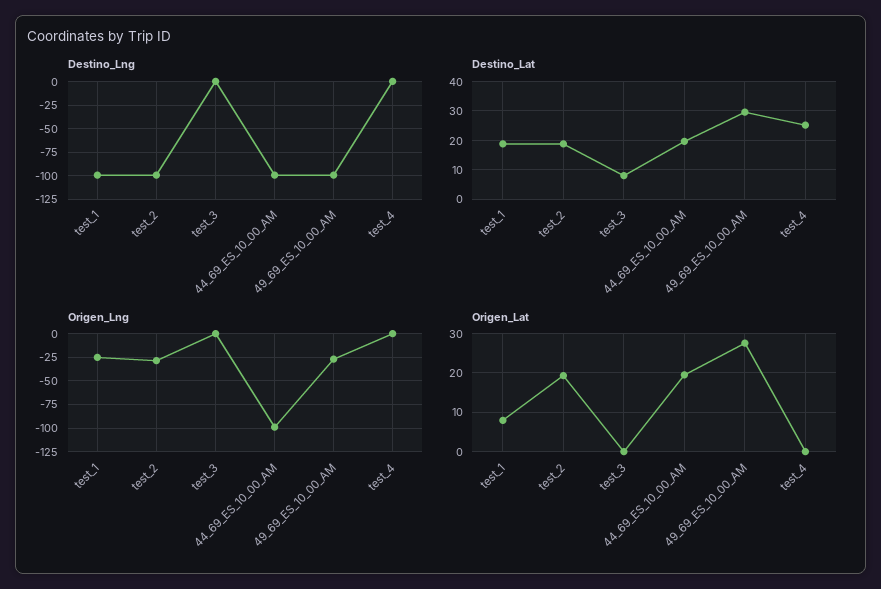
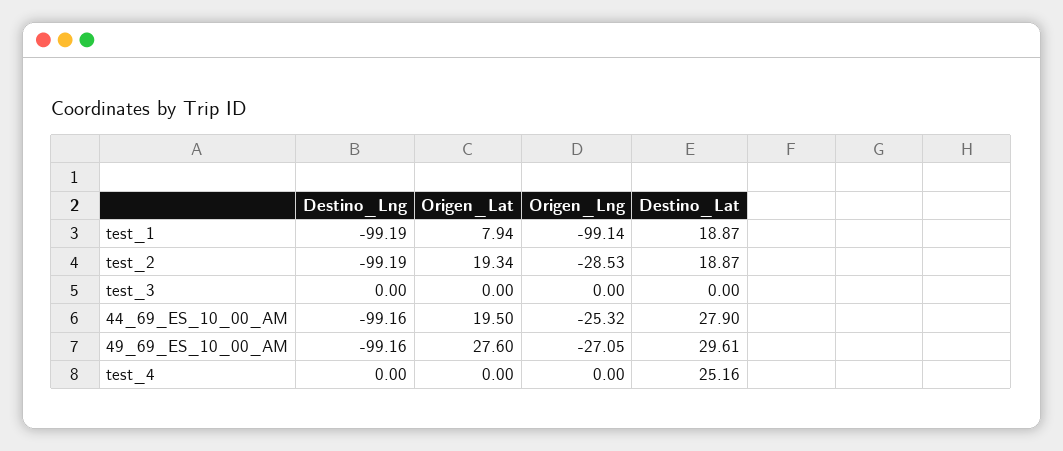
  {
    "Destino_Lng": {
      "test_1": -99.19,
      "test_2": -99.19,
      "test_3": 0,
      "44_69_ES_10_00_AM": -99.16,
      "49_69_ES_10_00_AM": -99.16,
      "test_4": 0
    },
    "Destino_Lat": {
      "test_1": 18.87,
      "test_2": 18.87,
-     "test_3": 7.5,
+     "test_3": 0,
-     "44_69_ES_10_00_AM": 20,
+     "44_69_ES_10_00_AM": 27.9,
      "49_69_ES_10_00_AM": 29.61,
      "test_4": 25.16
    },
    "Origen_Lng": {
-     "test_1": -25,
+     "test_1": -99.14,
      "test_2": -28.53,
      "test_3": 0,
-     "44_69_ES_10_00_AM": -100,
+     "44_69_ES_10_00_AM": -25.32,
      "49_69_ES_10_00_AM": -27.05,
      "test_4": 0
    },
    "Origen_Lat": {
      "test_1": 7.94,
      "test_2": 19.34,
      "test_3": 0,
      "44_69_ES_10_00_AM": 19.5,
      "49_69_ES_10_00_AM": 27.6,
      "test_4": 0
    }
  }

